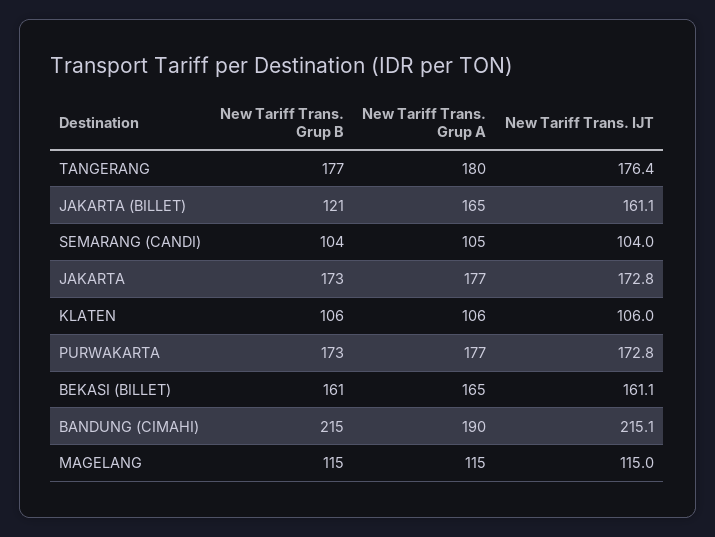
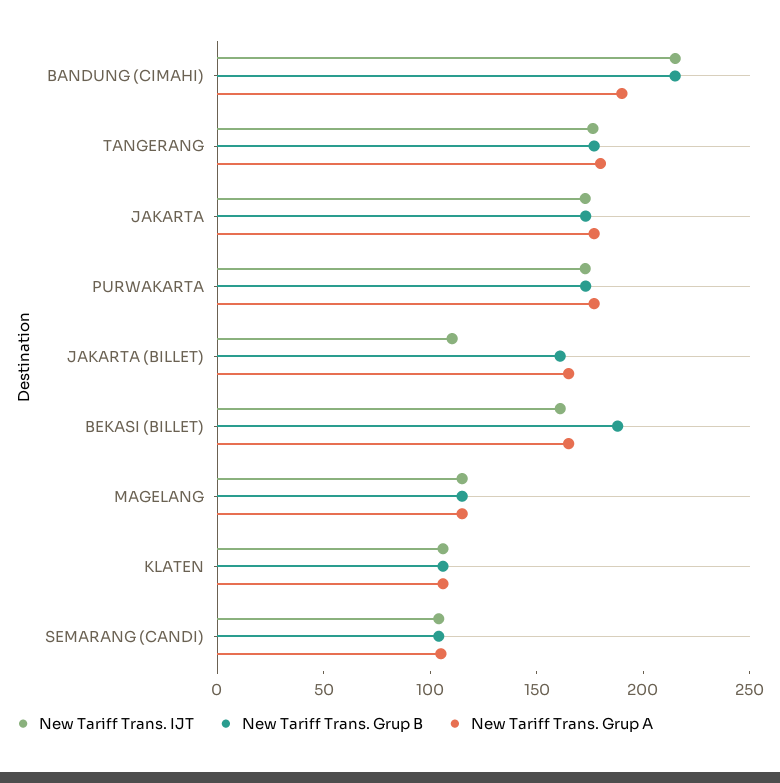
  {
    "New Tariff Trans. Grup B": {
      "TANGERANG": 177,
-     "JAKARTA (BILLET)": 121,
+     "JAKARTA (BILLET)": 160,
      "SEMARANG (CANDI)": 104,
      "JAKARTA": 173,
      "KLATEN": 106,
      "PURWAKARTA": 173,
-     "BEKASI (BILLET)": 161,
+     "BEKASI (BILLET)": 190,
      "BANDUNG (CIMAHI)": 215,
      "MAGELANG": 115
    },
    "New Tariff Trans. Grup A": {
      "TANGERANG": 180,
      "JAKARTA (BILLET)": 165,
      "SEMARANG (CANDI)": 105,
      "JAKARTA": 177,
      "KLATEN": 106,
      "PURWAKARTA": 177,
      "BEKASI (BILLET)": 165,
      "BANDUNG (CIMAHI)": 190,
      "MAGELANG": 115
    },
    "New Tariff Trans. IJT": {
      "TANGERANG": 176.4,
-     "JAKARTA (BILLET)": 161.1,
+     "JAKARTA (BILLET)": 110,
      "SEMARANG (CANDI)": 104,
      "JAKARTA": 172.8,
      "KLATEN": 106,
      "PURWAKARTA": 172.8,
      "BEKASI (BILLET)": 161.1,
      "BANDUNG (CIMAHI)": 215.1,
      "MAGELANG": 115
    }
  }

